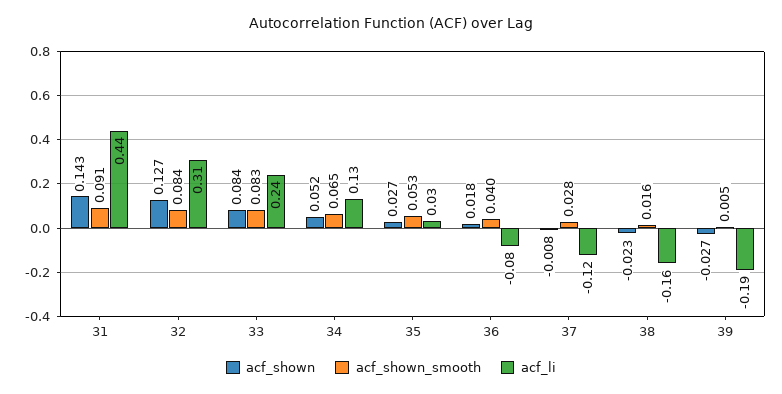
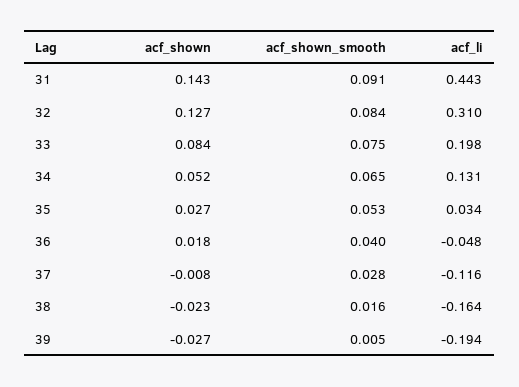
  {
    "acf_shown": {
      "31": 0.143,
      "32": 0.127,
      "33": 0.084,
      "34": 0.052,
      "35": 0.027,
      "36": 0.018,
      "37": -0.008,
      "38": -0.023,
      "39": -0.027
    },
    "acf_shown_smooth": {
      "31": 0.091,
      "32": 0.084,
-     "33": 0.083,
+     "33": 0.075,
      "34": 0.065,
      "35": 0.053,
      "36": 0.04,
      "37": 0.028,
      "38": 0.016,
      "39": 0.005
    },
    "acf_li": {
      "31": 0.443,
      "32": 0.31,
-     "33": 0.24,
+     "33": 0.198,
      "34": 0.131,
      "35": 0.034,
-     "36": -0.08,
+     "36": -0.048,
      "37": -0.116,
      "38": -0.164,
      "39": -0.194
    }
  }

